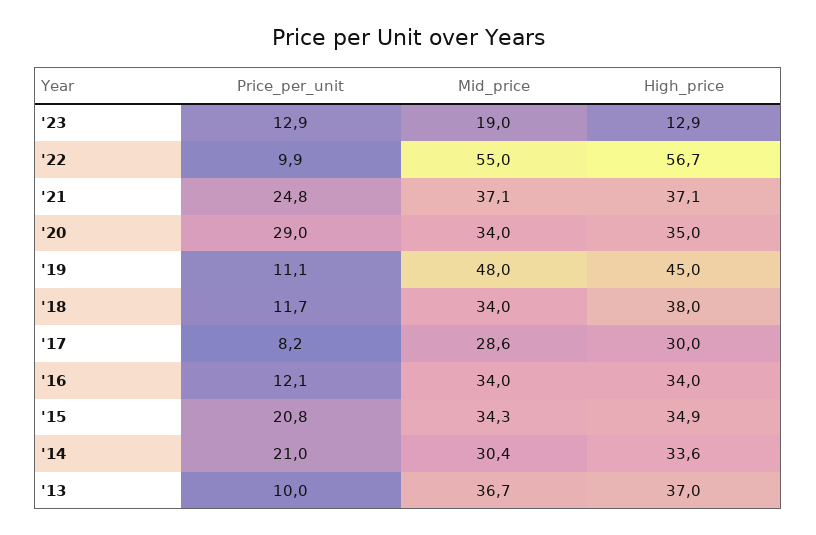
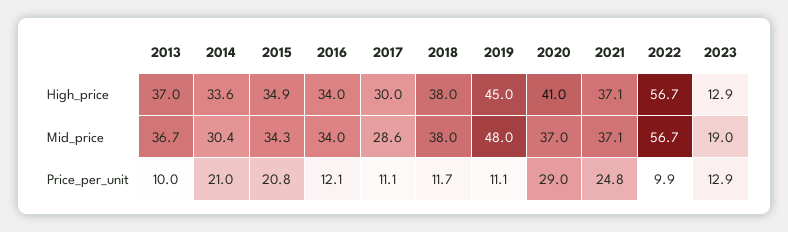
  {
    "Price_per_unit": {
      "'23": 12.9,
      "'22": 9.9,
      "'21": 24.8,
      "'20": 29,
      "'19": 11.1,
      "'18": 11.7,
-     "'17": 8.2,
+     "'17": 11.1,
      "'16": 12.1,
      "'15": 20.8,
      "'14": 21,
      "'13": 10
    },
    "Mid_price": {
      "'23": 19,
-     "'22": 55,
+     "'22": 56.7,
      "'21": 37.1,
-     "'20": 34,
+     "'20": 37,
      "'19": 48,
-     "'18": 34,
+     "'18": 38,
      "'17": 28.6,
      "'16": 34,
      "'15": 34.3,
      "'14": 30.4,
      "'13": 36.7
    },
    "High_price": {
      "'23": 12.9,
      "'22": 56.7,
      "'21": 37.1,
-     "'20": 35,
+     "'20": 41,
      "'19": 45,
      "'18": 38,
      "'17": 30,
      "'16": 34,
      "'15": 34.9,
      "'14": 33.6,
      "'13": 37
    }
  }

